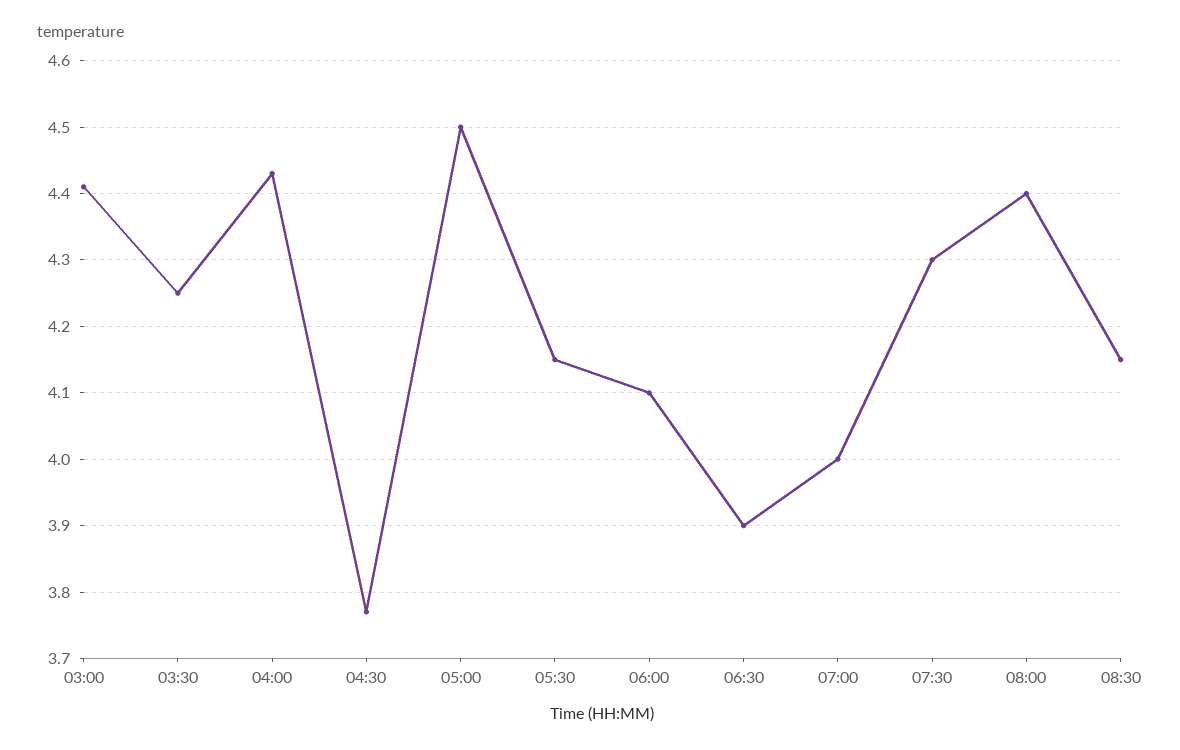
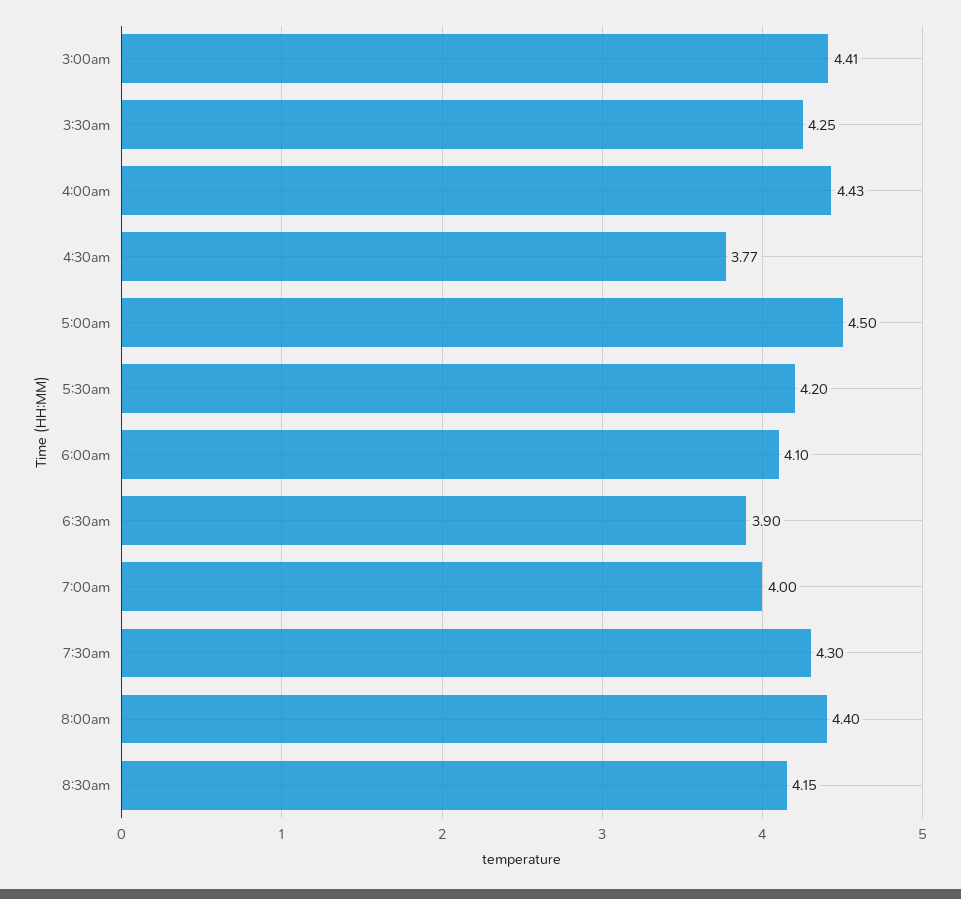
  {
    "03:00": 4.41,
    "03:30": 4.25,
    "04:00": 4.43,
    "04:30": 3.77,
    "05:00": 4.5,
-   "05:30": 4.15,
+   "05:30": 4.2,
    "06:00": 4.1,
    "06:30": 3.9,
    "07:00": 4,
    "07:30": 4.3,
    "08:00": 4.4,
    "08:30": 4.15
  }

